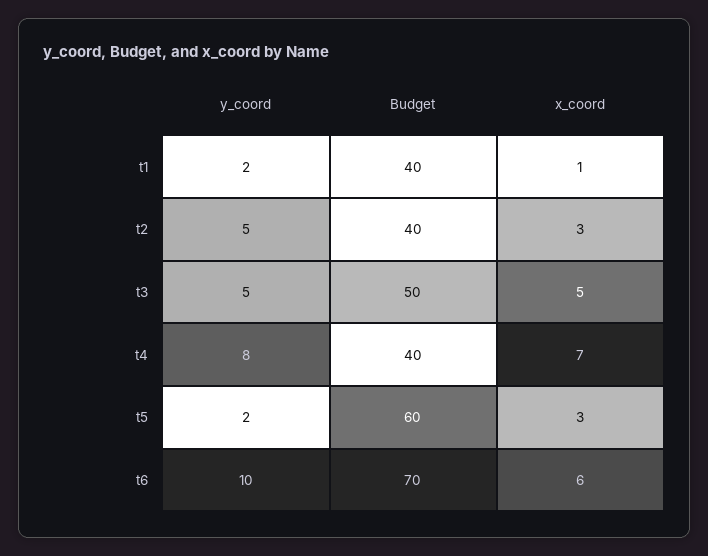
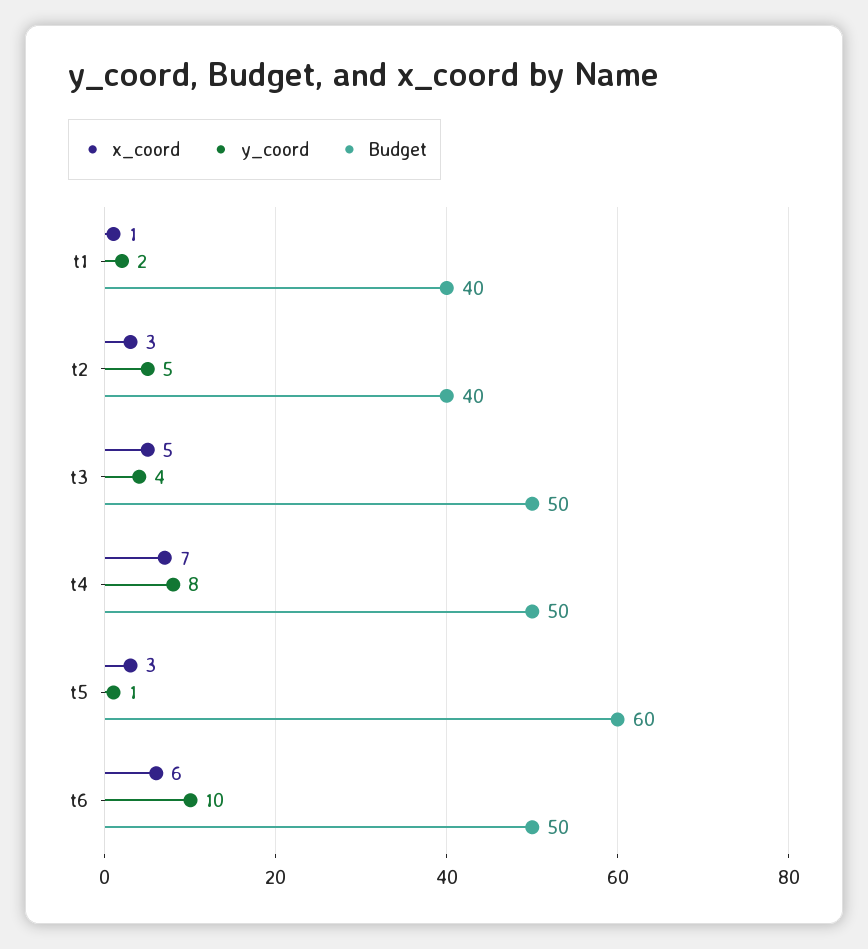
  {
    "y_coord": {
      "t1": 2,
      "t2": 5,
-     "t3": 5,
+     "t3": 4,
      "t4": 8,
-     "t5": 2,
+     "t5": 1,
      "t6": 10
    },
    "Budget": {
      "t1": 40,
      "t2": 40,
      "t3": 50,
-     "t4": 40,
+     "t4": 50,
      "t5": 60,
-     "t6": 70
+     "t6": 50
    },
    "x_coord": {
      "t1": 1,
      "t2": 3,
      "t3": 5,
      "t4": 7,
      "t5": 3,
      "t6": 6
    }
  }

